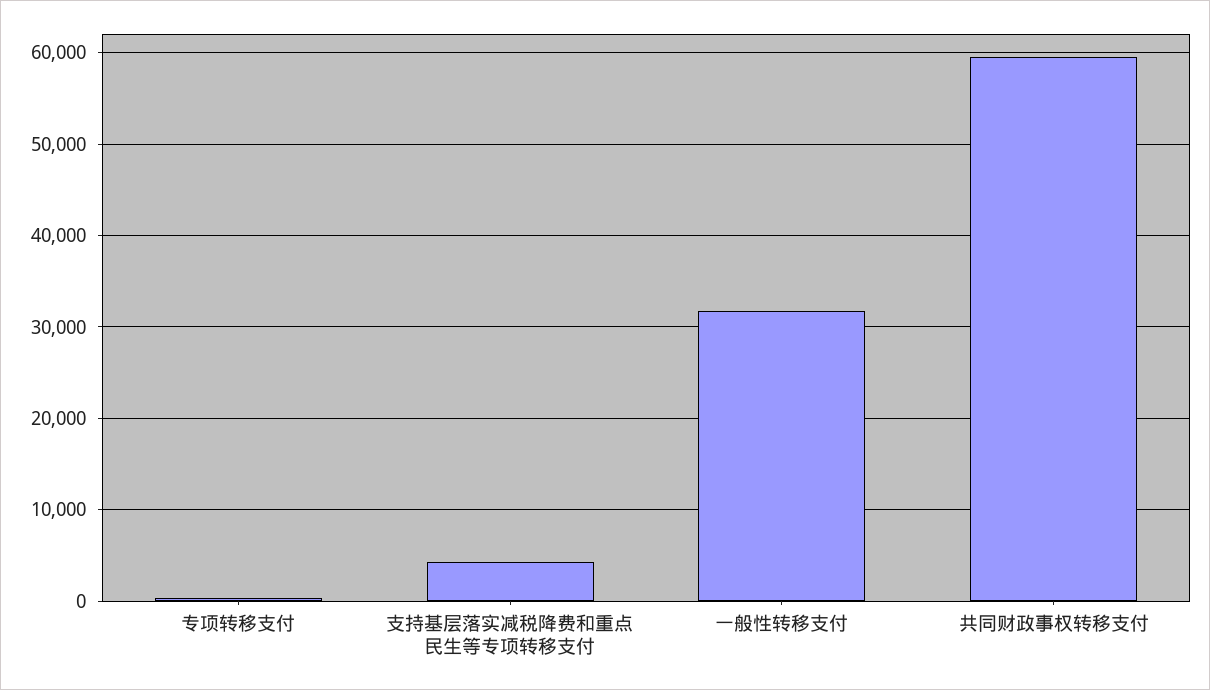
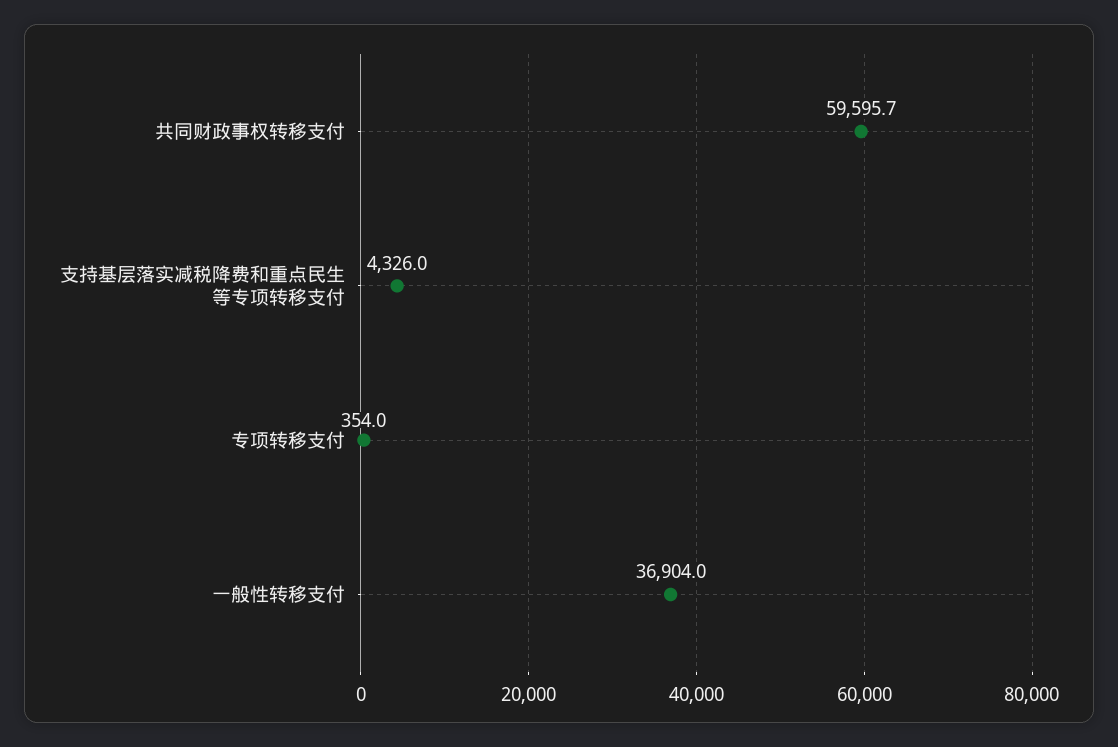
  {
    "专项转移支付": 354,
    "支持基层落实减税降费和重点民生等专项转移支付": 4326,
-   "一般性转移支付": 32000,
+   "一般性转移支付": 36904,
    "共同财政事权转移支付": 59595.7
  }

